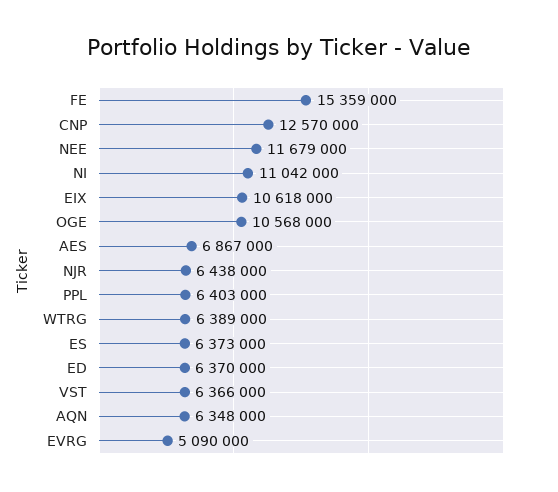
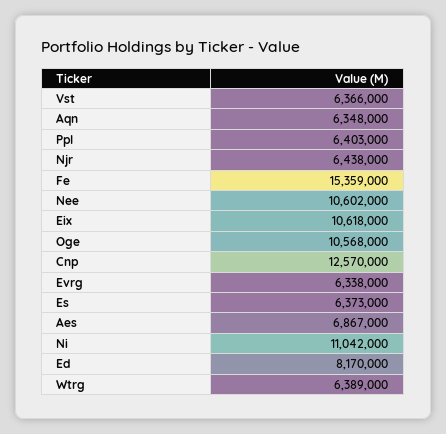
  {
    "FE": 15359000,
    "CNP": 12570000,
-   "NEE": 11679000,
+   "NEE": 10602000,
    "NI": 11042000,
    "EIX": 10618000,
    "OGE": 10568000,
    "AES": 6867000,
    "NJR": 6438000,
    "PPL": 6403000,
    "WTRG": 6389000,
    "ES": 6373000,
-   "ED": 6370000,
+   "ED": 8170000,
    "VST": 6366000,
    "AQN": 6348000,
-   "EVRG": 5090000
+   "EVRG": 6338000
  }

